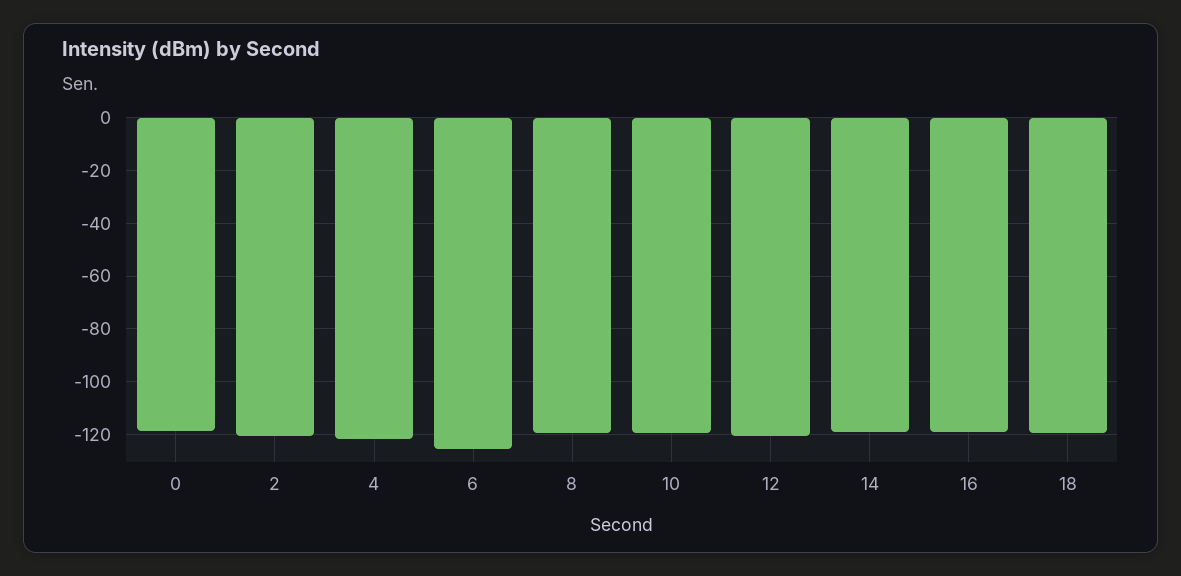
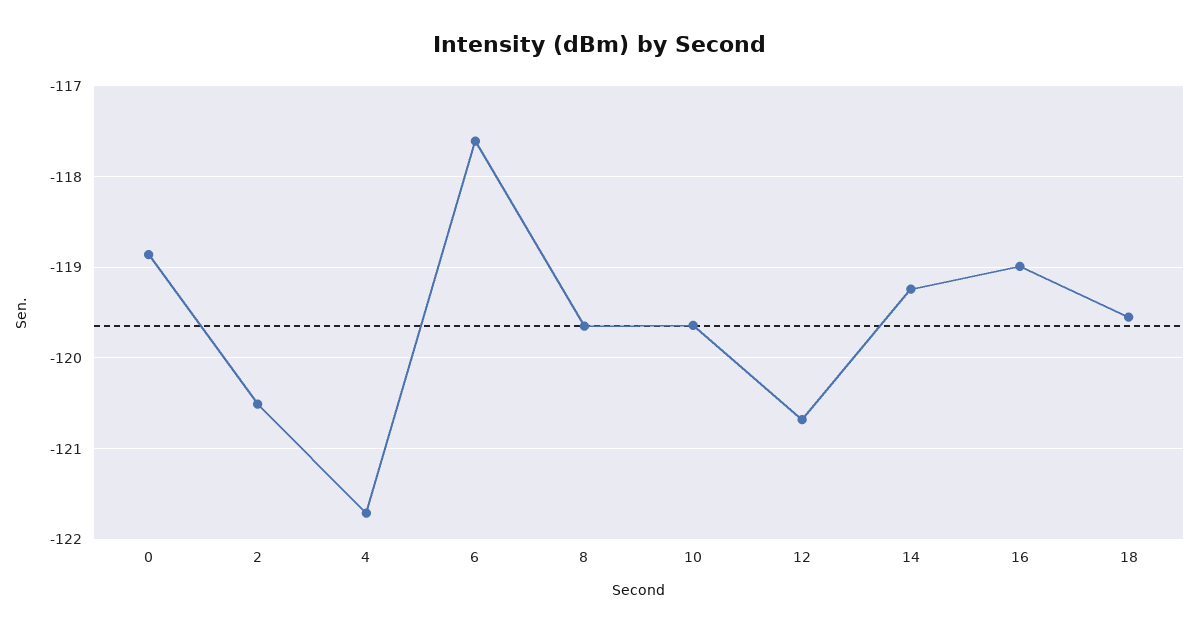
  {
    "0": -118.9,
    "2": -120.5,
    "4": -121.7,
-   "6": -125,
+   "6": -117.6,
    "8": -119.7,
    "10": -119.6,
    "12": -120.7,
    "14": -119.2,
    "16": -119,
    "18": -119.6
  }

